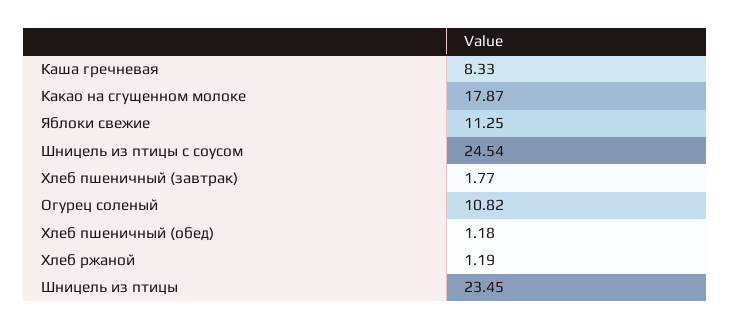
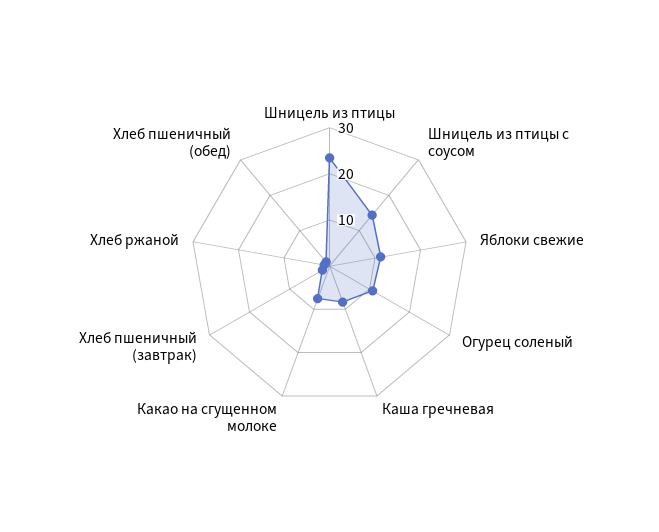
  {
    "Каша гречневая": 8.33,
-   "Какао на сгущенном молоке": 17.87,
+   "Какао на сгущенном молоке": 8,
    "Яблоки свежие": 11.25,
-   "Шницель из птицы с соусом": 24.54,
+   "Шницель из птицы с соусом": 14,
    "Хлеб пшеничный (завтрак)": 1.77,
    "Огурец соленый": 10.82,
    "Хлеб пшеничный (обед)": 1.18,
    "Хлеб ржаной": 1.19,
    "Шницель из птицы": 23.45
  }

